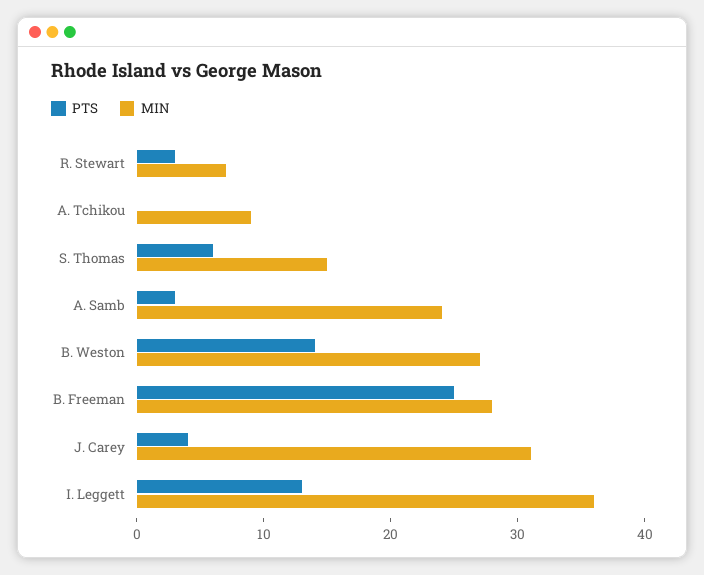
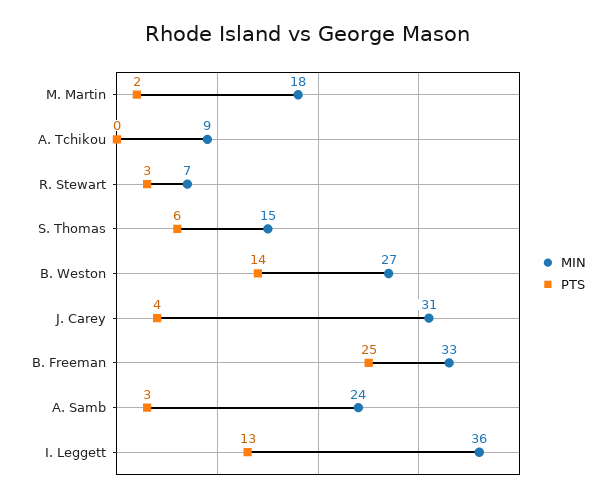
  {
    "PTS": {
      "R. Stewart": 3,
      "A. Tchikou": 0,
      "S. Thomas": 6,
      "A. Samb": 3,
      "B. Weston": 14,
      "B. Freeman": 25,
      "J. Carey": 4,
-     "I. Leggett": 13
+     "I. Leggett": 13,
+     "M. Martin": 2
    },
    "MIN": {
      "R. Stewart": 7,
      "A. Tchikou": 9,
      "S. Thomas": 15,
      "A. Samb": 24,
      "B. Weston": 27,
-     "B. Freeman": 28,
+     "B. Freeman": 33,
      "J. Carey": 31,
-     "I. Leggett": 36
+     "I. Leggett": 36,
+     "M. Martin": 18
    }
  }

